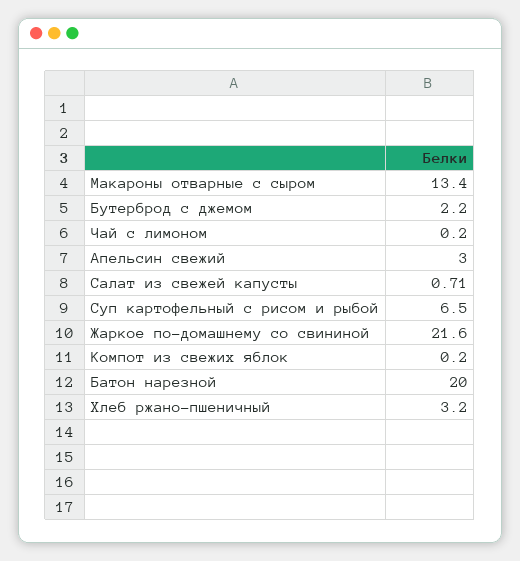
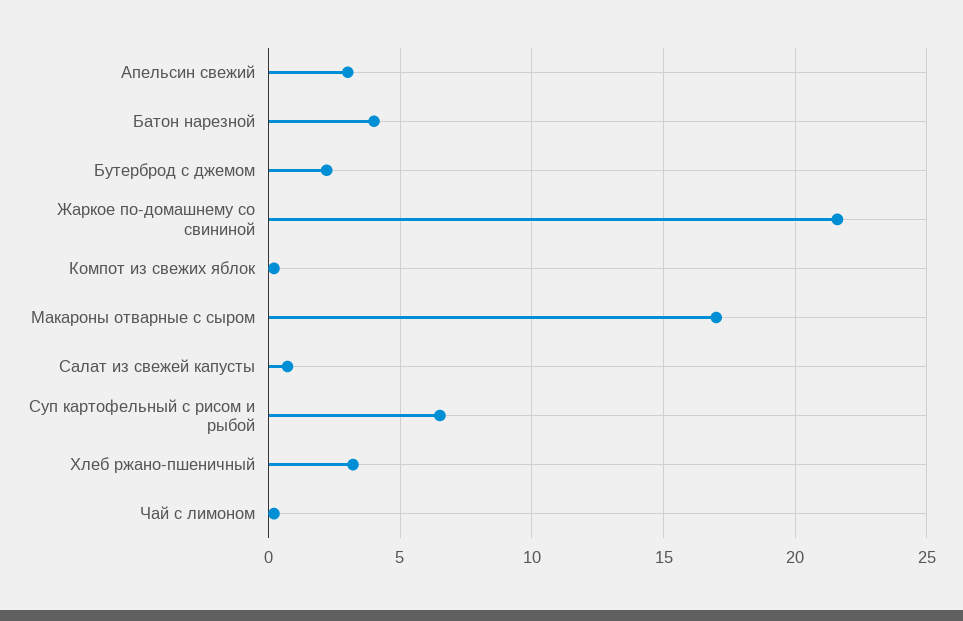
  {
-   "Макароны отварные с сыром": 13.4,
+   "Макароны отварные с сыром": 17,
    "Бутерброд с джемом": 2.2,
    "Чай с лимоном": 0.2,
    "Апельсин свежий": 3,
    "Салат из свежей капусты": 0.71,
    "Суп картофельный с рисом и рыбой": 6.5,
    "Жаркое по-домашнему со свининой": 21.6,
    "Компот из свежих яблок": 0.2,
-   "Батон нарезной": 20,
+   "Батон нарезной": 4,
    "Хлеб ржано-пшеничный": 3.2
  }

